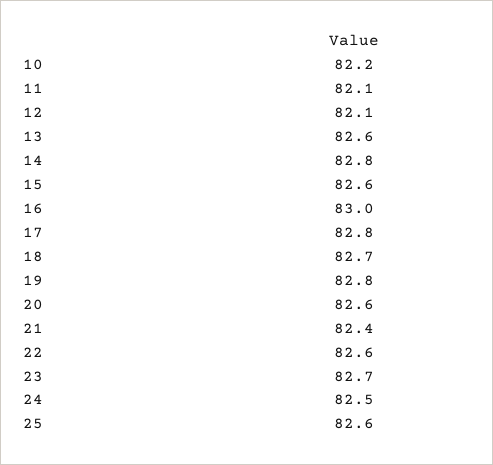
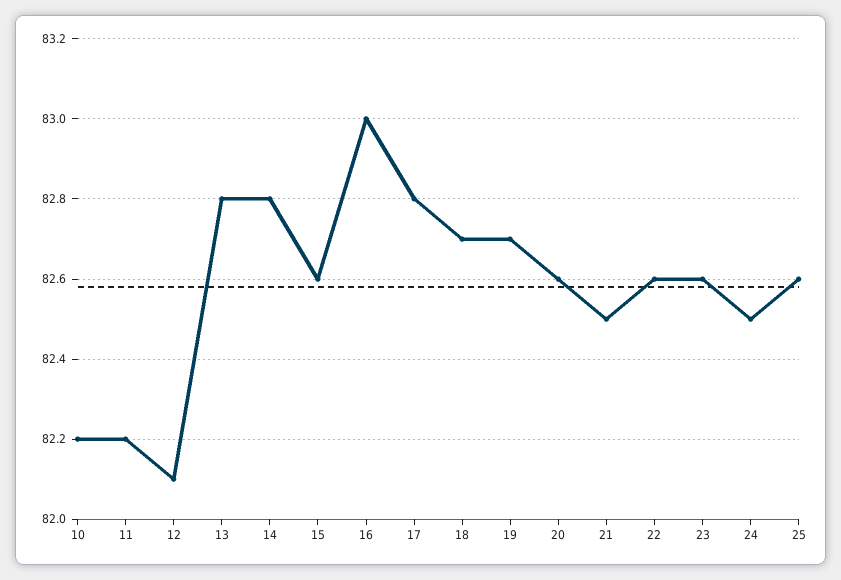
  {
    "10": 82.2,
-   "11": 82.1,
+   "11": 82.2,
    "12": 82.1,
-   "13": 82.6,
+   "13": 82.8,
    "14": 82.8,
    "15": 82.6,
    "16": 83,
    "17": 82.8,
    "18": 82.7,
-   "19": 82.8,
+   "19": 82.7,
    "20": 82.6,
-   "21": 82.4,
+   "21": 82.5,
    "22": 82.6,
-   "23": 82.7,
+   "23": 82.6,
    "24": 82.5,
    "25": 82.6
  }

